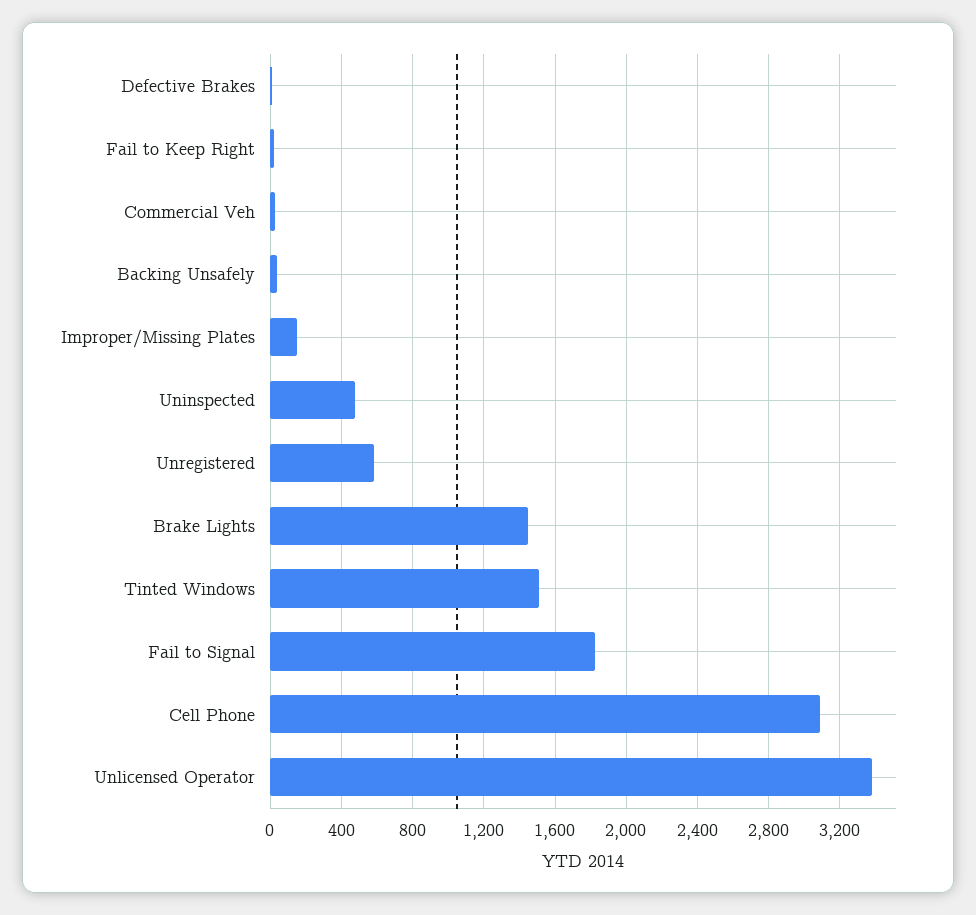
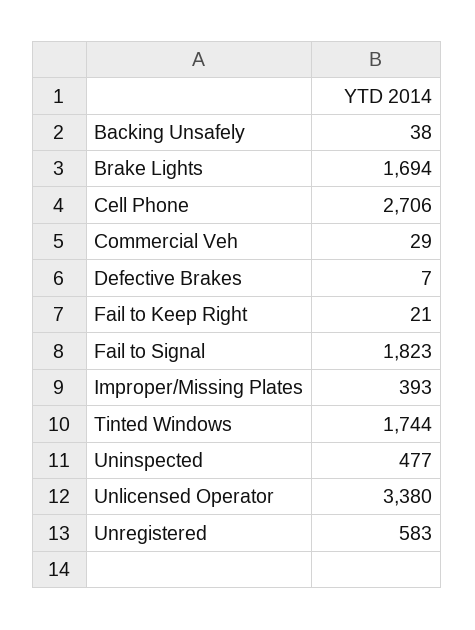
  {
    "Defective Brakes": 7,
    "Fail to Keep Right": 21,
    "Commercial Veh": 29,
    "Backing Unsafely": 38,
-   "Improper/Missing Plates": 150,
+   "Improper/Missing Plates": 393,
    "Uninspected": 477,
    "Unregistered": 583,
-   "Brake Lights": 1450,
+   "Brake Lights": 1694,
-   "Tinted Windows": 1500,
+   "Tinted Windows": 1744,
    "Fail to Signal": 1823,
-   "Cell Phone": 3100,
+   "Cell Phone": 2706,
    "Unlicensed Operator": 3380
  }

